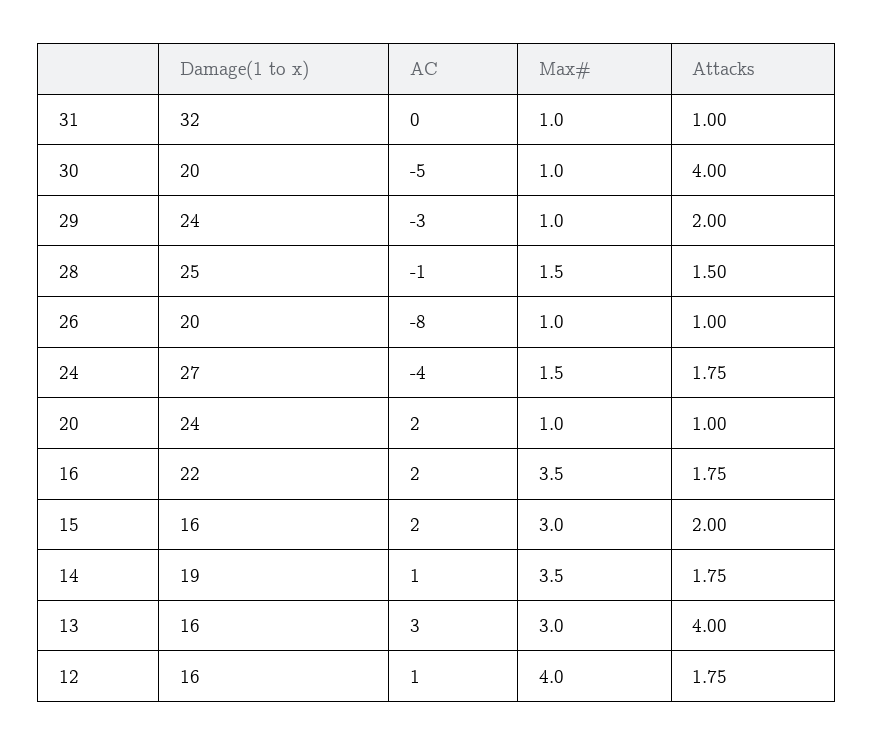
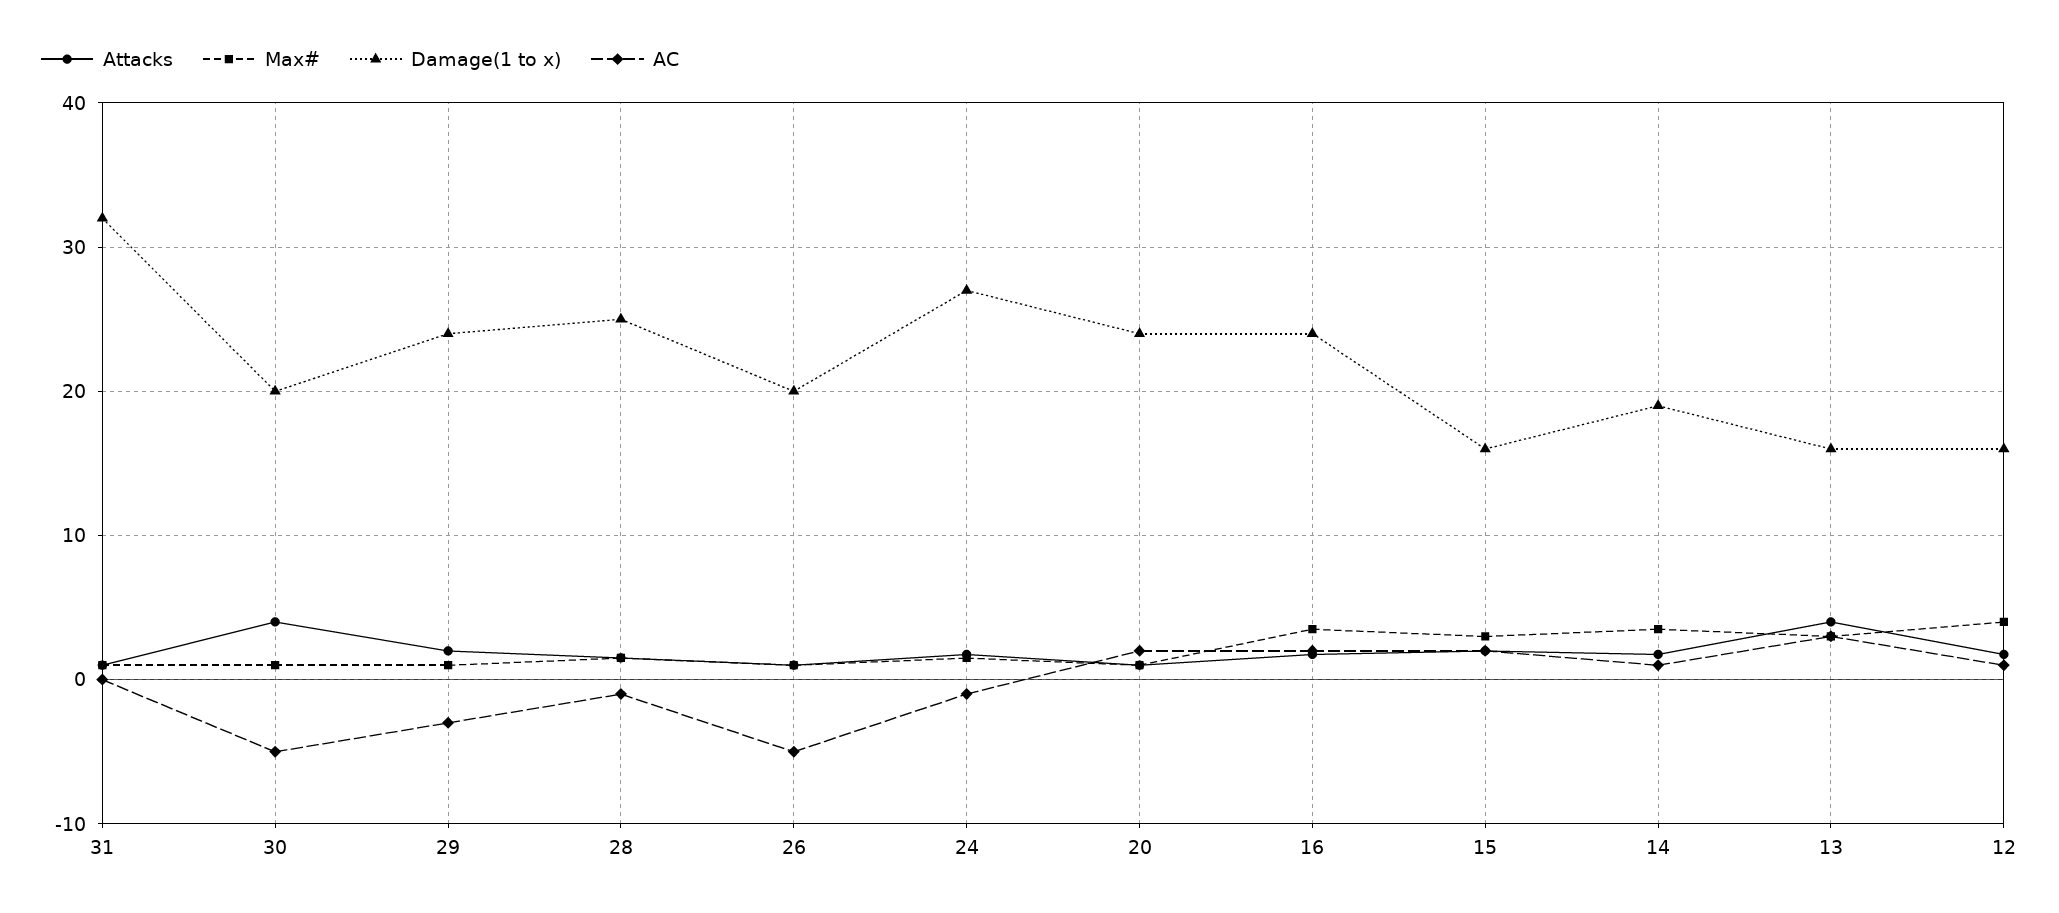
  {
    "Damage(1 to x)": {
      "31": 32,
      "30": 20,
      "29": 24,
      "28": 25,
      "26": 20,
      "24": 27,
      "20": 24,
-     "16": 22,
+     "16": 24,
      "15": 16,
      "14": 19,
      "13": 16,
      "12": 16
    },
    "AC": {
      "31": 0,
      "30": -5,
      "29": -3,
      "28": -1,
-     "26": -8,
+     "26": -5,
-     "24": -4,
+     "24": -1,
      "20": 2,
      "16": 2,
      "15": 2,
      "14": 1,
      "13": 3,
      "12": 1
    },
    "Max#": {
      "31": 1,
      "30": 1,
      "29": 1,
      "28": 1.5,
      "26": 1,
      "24": 1.5,
      "20": 1,
      "16": 3.5,
      "15": 3,
      "14": 3.5,
      "13": 3,
      "12": 4
    },
    "Attacks": {
      "31": 1,
      "30": 4,
      "29": 2,
      "28": 1.5,
      "26": 1,
      "24": 1.75,
      "20": 1,
      "16": 1.75,
      "15": 2,
      "14": 1.75,
      "13": 4,
      "12": 1.75
    }
  }

